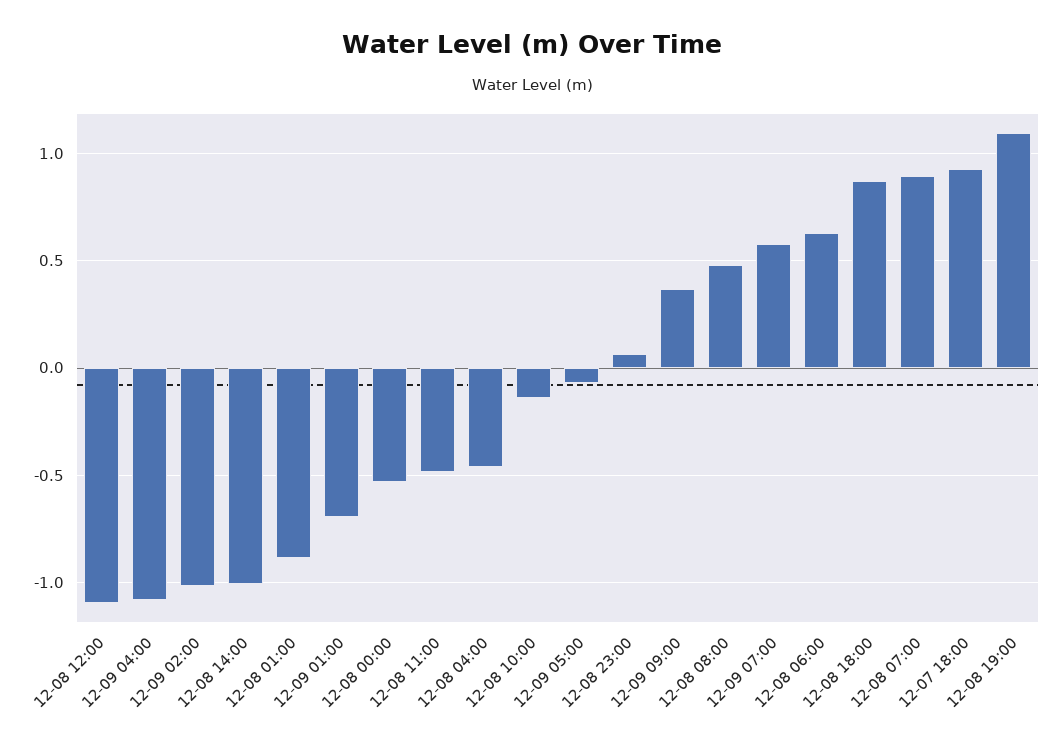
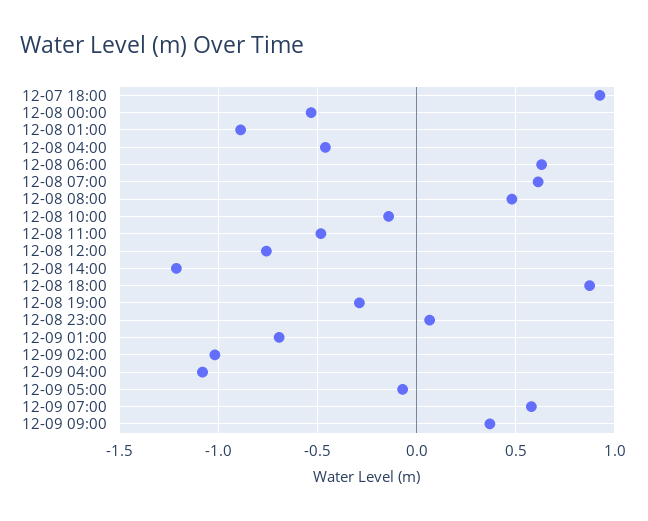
  {
-   "12-08 12:00": -1.1,
+   "12-08 12:00": -0.75,
    "12-09 04:00": -1.1,
    "12-09 02:00": -1,
-   "12-08 14:00": -1,
+   "12-08 14:00": -1.2,
    "12-08 01:00": -0.9,
    "12-09 01:00": -0.7,
    "12-08 00:00": -0.55,
    "12-08 11:00": -0.5,
    "12-08 04:00": -0.45,
    "12-08 10:00": -0.15,
    "12-09 05:00": -0.05,
    "12-08 23:00": 0.05,
    "12-09 09:00": 0.35,
    "12-08 08:00": 0.5,
    "12-09 07:00": 0.6,
    "12-08 06:00": 0.65,
    "12-08 18:00": 0.85,
-   "12-08 07:00": 0.9,
+   "12-08 07:00": 0.6,
    "12-07 18:00": 0.95,
-   "12-08 19:00": 1.1
+   "12-08 19:00": -0.3
  }

